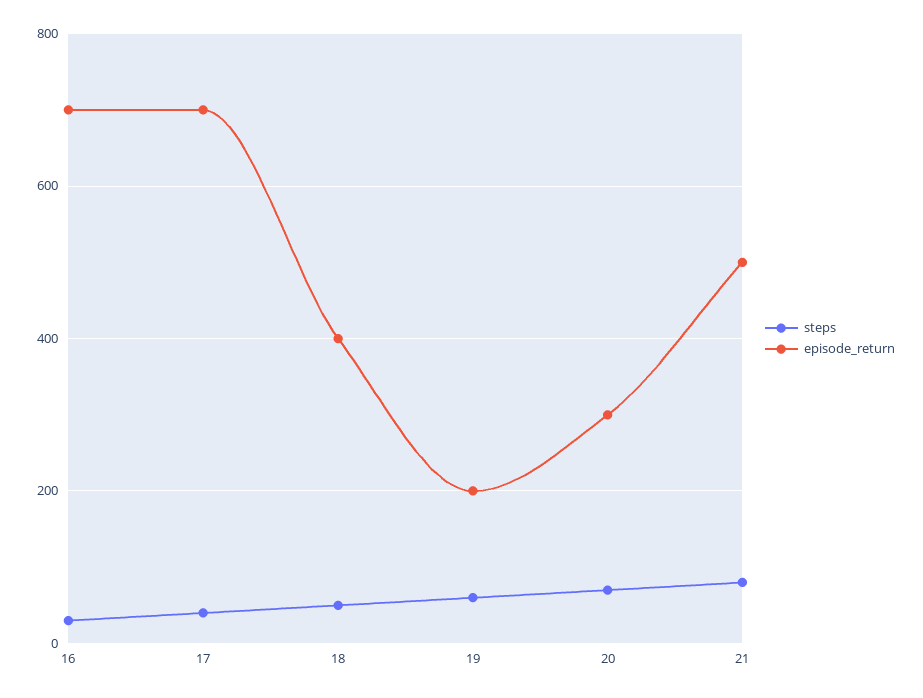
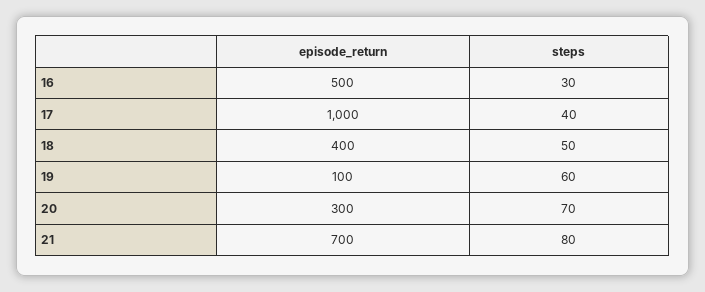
  {
    "steps": {
      "16": 30,
      "17": 40,
      "18": 50,
      "19": 60,
      "20": 70,
      "21": 80
    },
    "episode_return": {
-     "16": 700,
+     "16": 500,
-     "17": 700,
+     "17": 1000,
      "18": 400,
-     "19": 200,
+     "19": 100,
      "20": 300,
-     "21": 500
+     "21": 700
    }
  }

